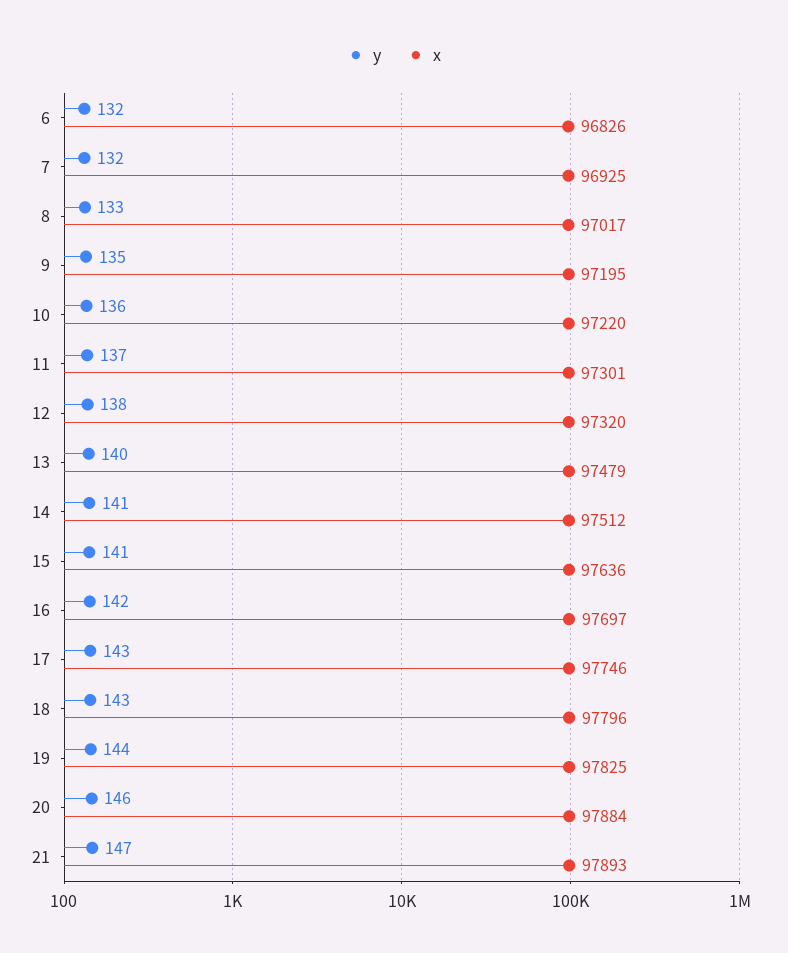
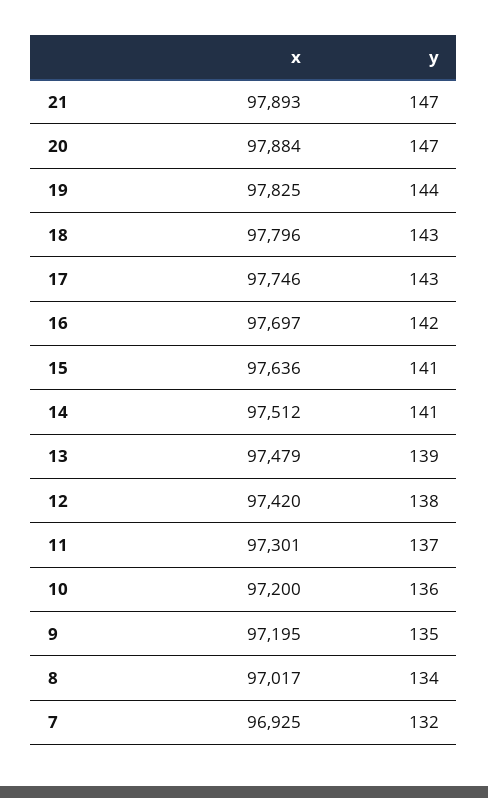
  {
    "y": {
-     "6": 132,
      "7": 132,
-     "8": 133,
+     "8": 134,
      "9": 135,
      "10": 136,
      "11": 137,
      "12": 138,
-     "13": 140,
+     "13": 139,
      "14": 141,
      "15": 141,
      "16": 142,
      "17": 143,
      "18": 143,
      "19": 144,
-     "20": 146,
+     "20": 147,
      "21": 147
    },
    "x": {
-     "6": 96826,
      "7": 96925,
      "8": 97017,
      "9": 97195,
-     "10": 97220,
+     "10": 97200,
      "11": 97301,
-     "12": 97320,
+     "12": 97420,
      "13": 97479,
      "14": 97512,
      "15": 97636,
      "16": 97697,
      "17": 97746,
      "18": 97796,
      "19": 97825,
      "20": 97884,
      "21": 97893
    }
  }

